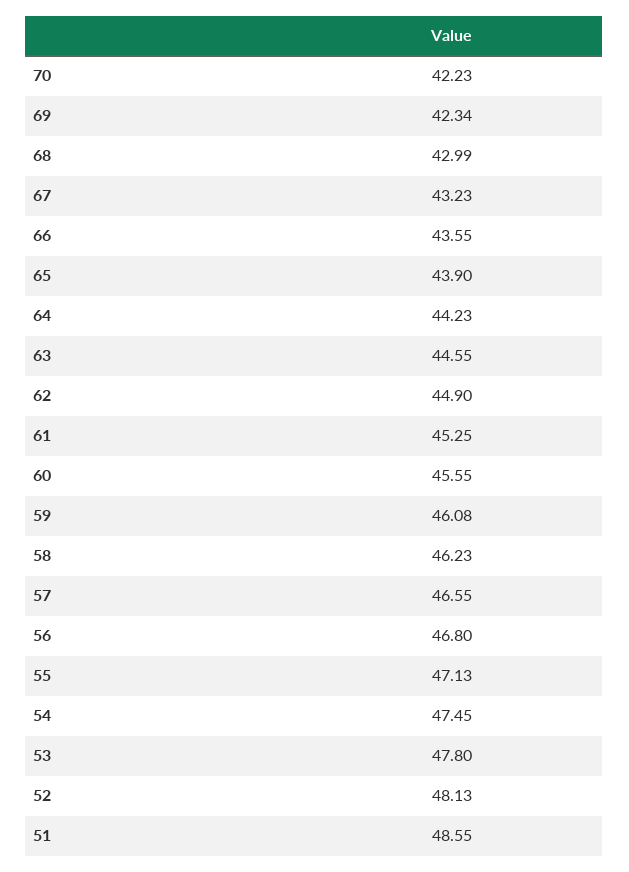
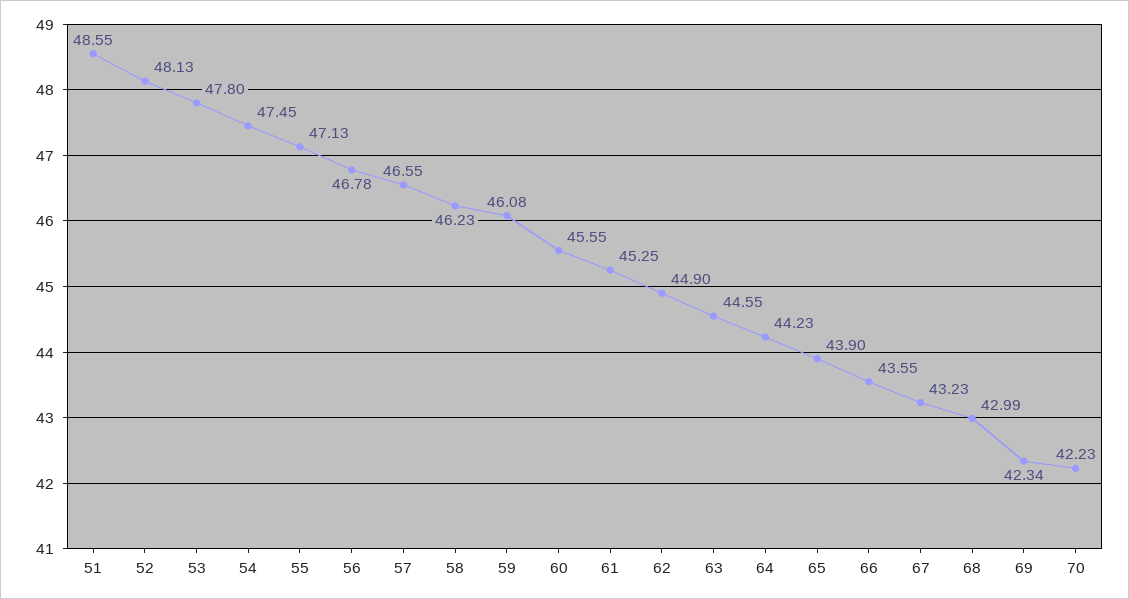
  {
    "70": 42.23,
    "69": 42.34,
    "68": 42.99,
    "67": 43.23,
    "66": 43.55,
    "65": 43.9,
    "64": 44.23,
    "63": 44.55,
    "62": 44.9,
    "61": 45.25,
    "60": 45.55,
    "59": 46.08,
    "58": 46.23,
    "57": 46.55,
-   "56": 46.8,
+   "56": 46.78,
    "55": 47.13,
    "54": 47.45,
    "53": 47.8,
    "52": 48.13,
    "51": 48.55
  }

